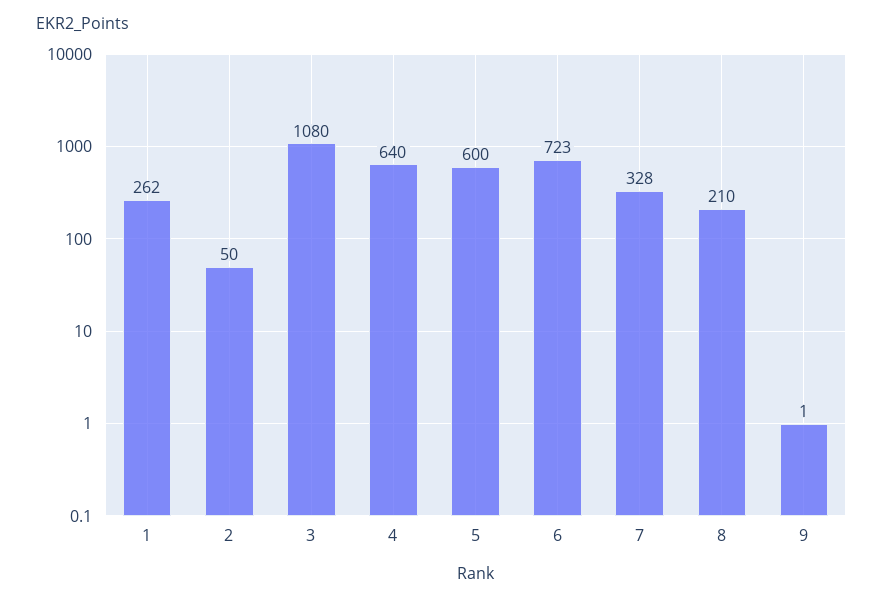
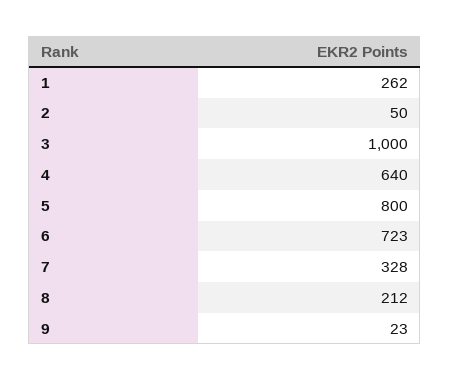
  {
    "1": 262,
    "2": 50,
-   "3": 1080,
+   "3": 1000,
    "4": 640,
-   "5": 600,
+   "5": 800,
    "6": 723,
    "7": 328,
-   "8": 210,
+   "8": 212,
-   "9": 1
+   "9": 23
  }

